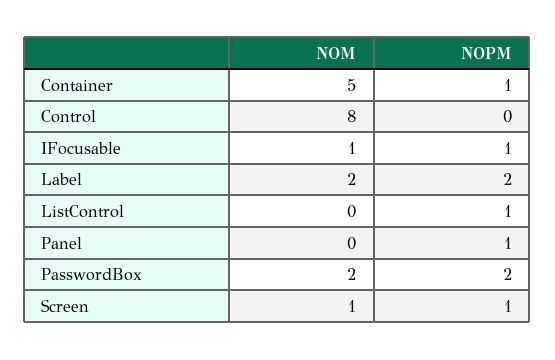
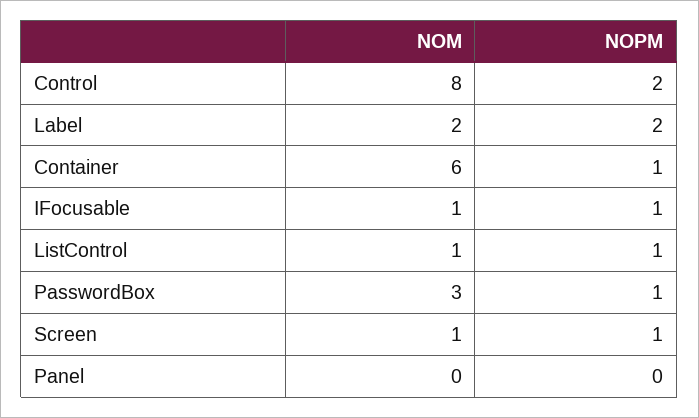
  {
    "NOM": {
-     "Container": 5,
+     "Container": 6,
      "Control": 8,
      "IFocusable": 1,
      "Label": 2,
-     "ListControl": 0,
+     "ListControl": 1,
      "Panel": 0,
-     "PasswordBox": 2,
+     "PasswordBox": 3,
      "Screen": 1
    },
    "NOPM": {
      "Container": 1,
-     "Control": 0,
+     "Control": 2,
      "IFocusable": 1,
      "Label": 2,
      "ListControl": 1,
-     "Panel": 1,
+     "Panel": 0,
-     "PasswordBox": 2,
+     "PasswordBox": 1,
      "Screen": 1
    }
  }

